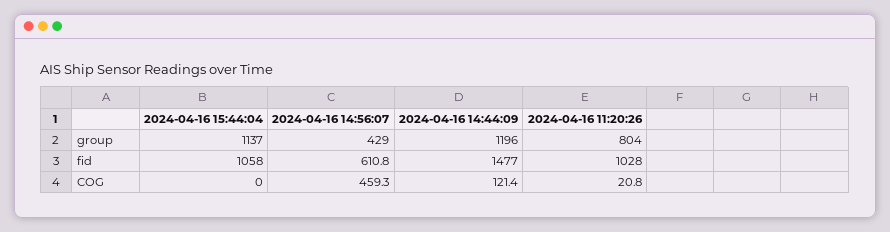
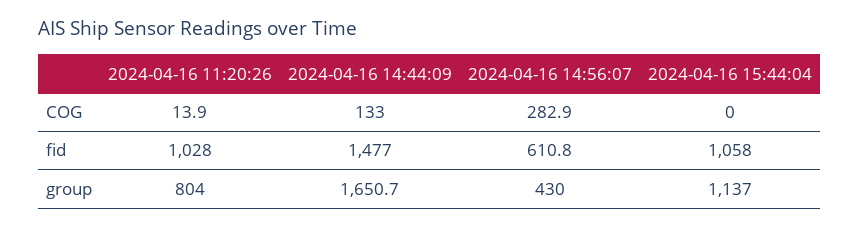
  {
    "2024-04-16 15:44:04": {
      "group": 1137,
      "fid": 1058,
      "COG": 0
    },
    "2024-04-16 14:56:07": {
-     "group": 429,
+     "group": 430,
      "fid": 610.8,
-     "COG": 459.3
+     "COG": 282.9
    },
    "2024-04-16 14:44:09": {
-     "group": 1196,
+     "group": 1650.7,
      "fid": 1477,
-     "COG": 121.4
+     "COG": 133
    },
    "2024-04-16 11:20:26": {
      "group": 804,
      "fid": 1028,
-     "COG": 20.8
+     "COG": 13.9
    }
  }

